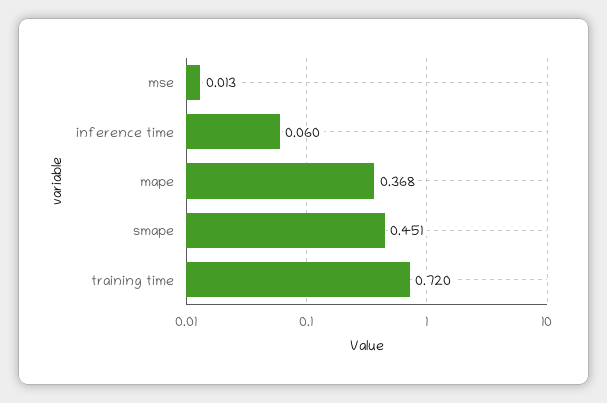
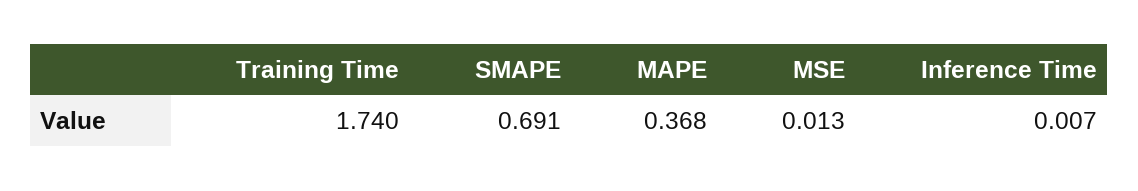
  {
    "mse": 0.013,
-   "inference time": 0.06,
+   "inference time": 0.007,
    "mape": 0.368,
-   "smape": 0.451,
+   "smape": 0.691,
-   "training time": 0.72
+   "training time": 1.74
  }

